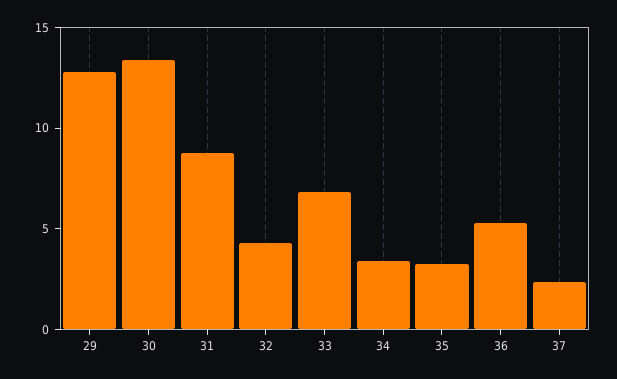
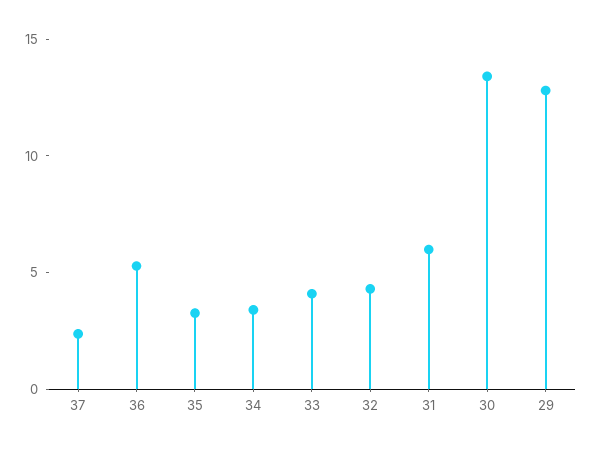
  {
    "29": 13,
    "30": 13,
-   "31": 9,
+   "31": 6,
    "32": 4,
-   "33": 7,
+   "33": 4,
    "34": 3,
    "35": 3,
    "36": 5,
    "37": 2
  }

